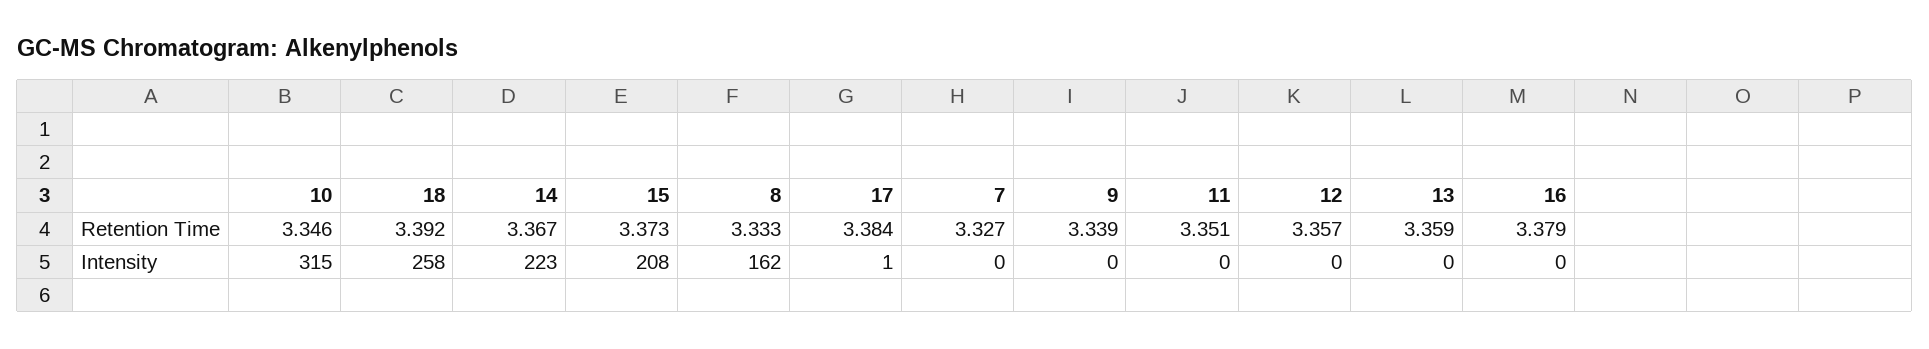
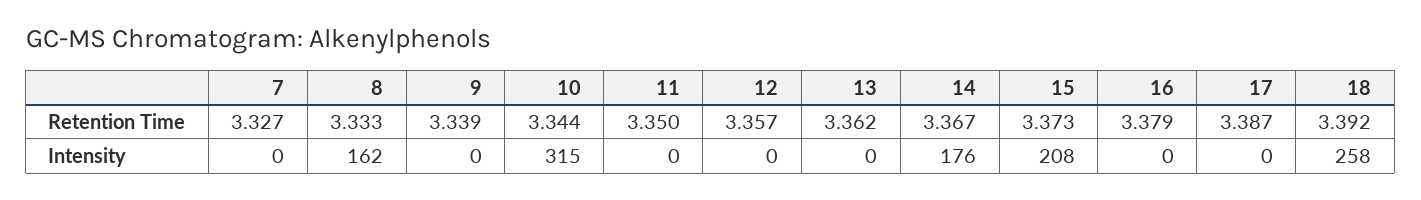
  {
    "10": {
-     "Retention Time": 3.346,
+     "Retention Time": 3.344,
      "Intensity": 315
    },
    "18": {
      "Retention Time": 3.392,
      "Intensity": 258
    },
    "14": {
      "Retention Time": 3.367,
-     "Intensity": 223
+     "Intensity": 176
    },
    "15": {
      "Retention Time": 3.373,
      "Intensity": 208
    },
    "8": {
      "Retention Time": 3.333,
      "Intensity": 162
    },
    "17": {
-     "Retention Time": 3.384,
+     "Retention Time": 3.387,
-     "Intensity": 1
+     "Intensity": 0
    },
    "7": {
      "Retention Time": 3.327,
      "Intensity": 0
    },
    "9": {
      "Retention Time": 3.339,
      "Intensity": 0
    },
    "11": {
-     "Retention Time": 3.351,
+     "Retention Time": 3.35,
      "Intensity": 0
    },
    "12": {
      "Retention Time": 3.357,
      "Intensity": 0
    },
    "13": {
-     "Retention Time": 3.359,
+     "Retention Time": 3.362,
      "Intensity": 0
    },
    "16": {
      "Retention Time": 3.379,
      "Intensity": 0
    }
  }

